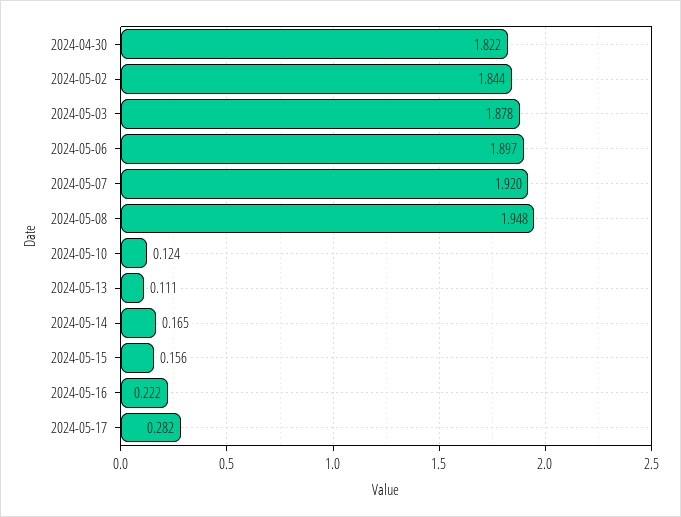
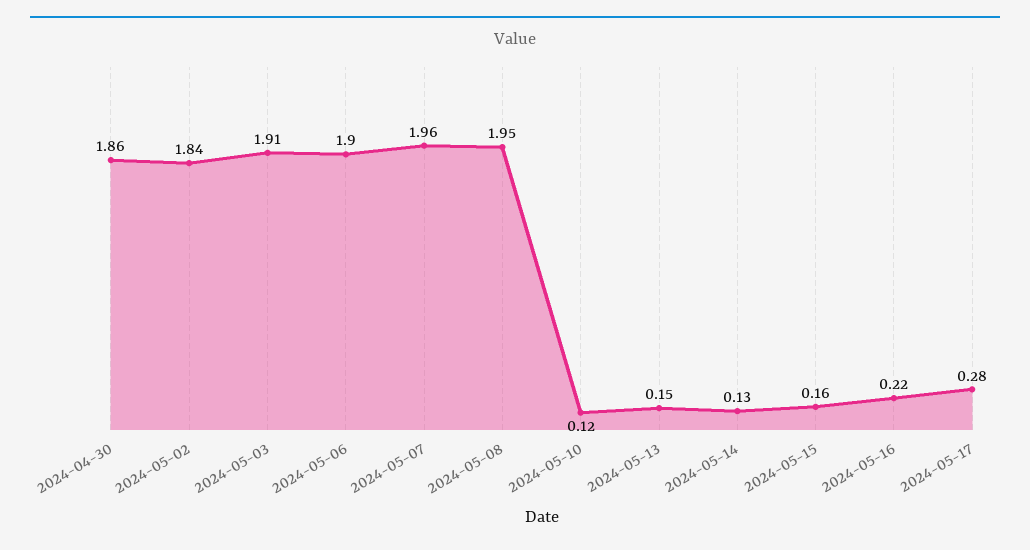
  {
-   "2024-04-30": 1.822,
+   "2024-04-30": 1.86,
    "2024-05-02": 1.844,
-   "2024-05-03": 1.878,
+   "2024-05-03": 1.91,
    "2024-05-06": 1.897,
-   "2024-05-07": 1.92,
+   "2024-05-07": 1.96,
    "2024-05-08": 1.948,
    "2024-05-10": 0.124,
-   "2024-05-13": 0.111,
+   "2024-05-13": 0.15,
-   "2024-05-14": 0.165,
+   "2024-05-14": 0.13,
    "2024-05-15": 0.156,
    "2024-05-16": 0.222,
    "2024-05-17": 0.282
  }

